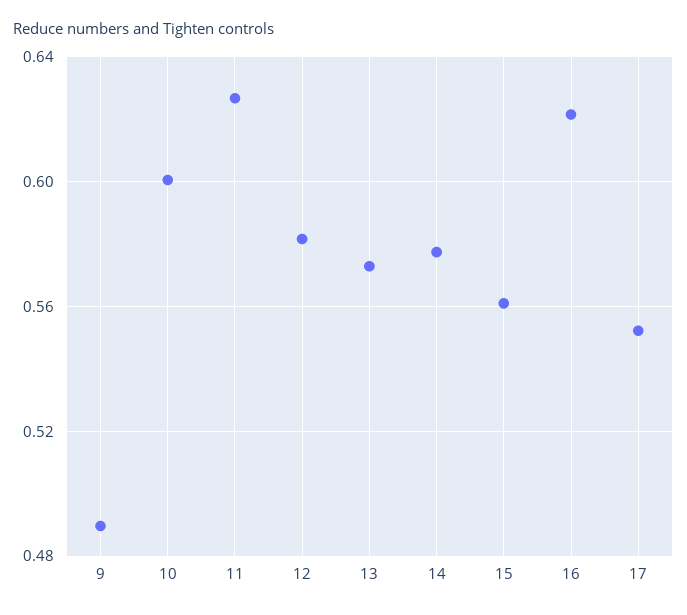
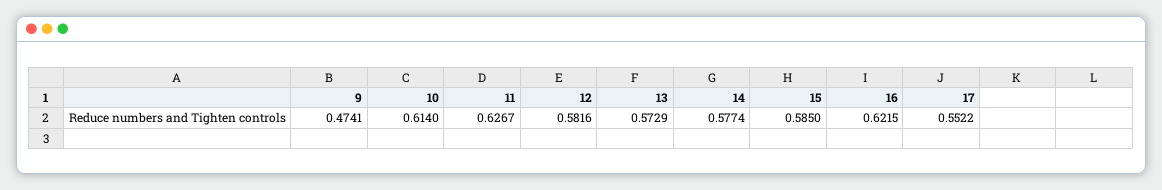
  {
-   "9": 0.49,
+   "9": 0.4741,
-   "10": 0.6,
+   "10": 0.614,
    "11": 0.6267,
    "12": 0.5816,
    "13": 0.5729,
    "14": 0.5774,
-   "15": 0.56,
+   "15": 0.585,
    "16": 0.6215,
    "17": 0.5522
  }

